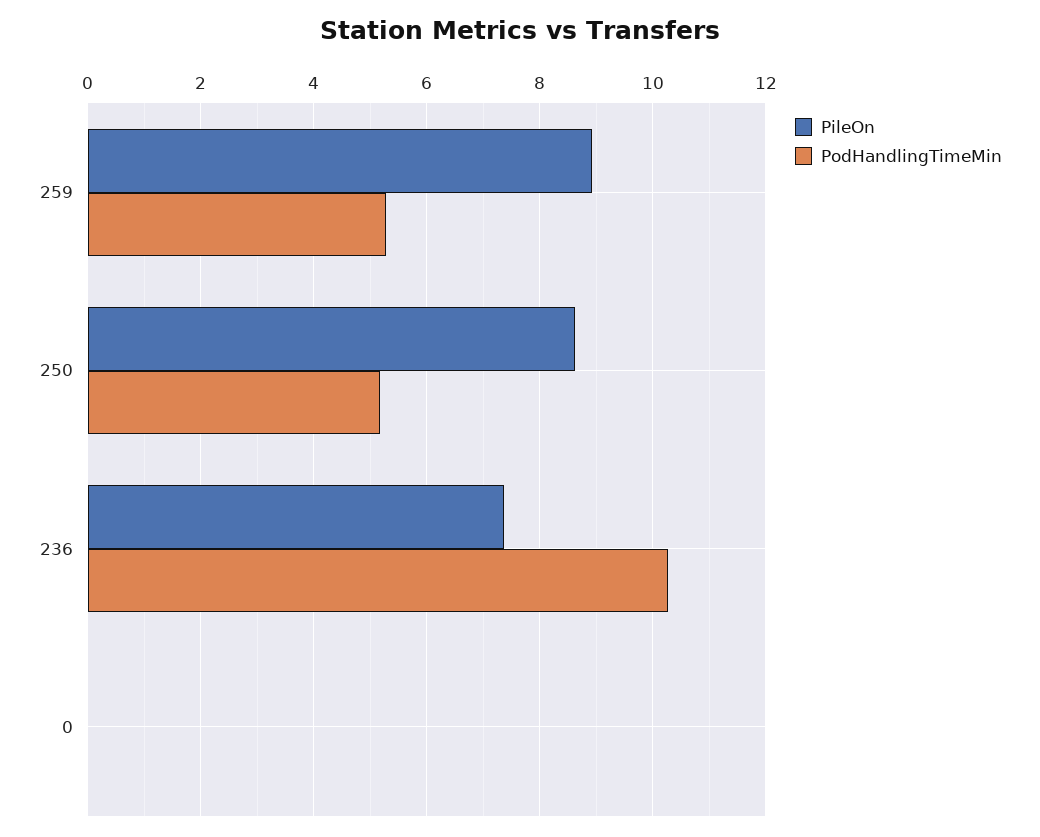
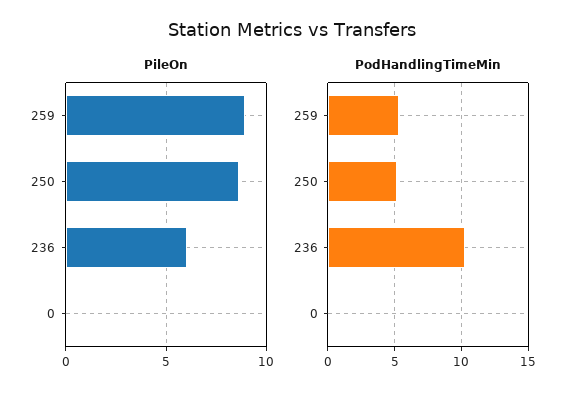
  {
    "PileOn": {
      "259": 9,
      "250": 8.6,
-     "236": 7.4,
+     "236": 6,
      "0": 0
    },
    "PodHandlingTimeMin": {
      "259": 5.2,
      "250": 5.2,
      "236": 10.2,
      "0": 0
    }
  }

